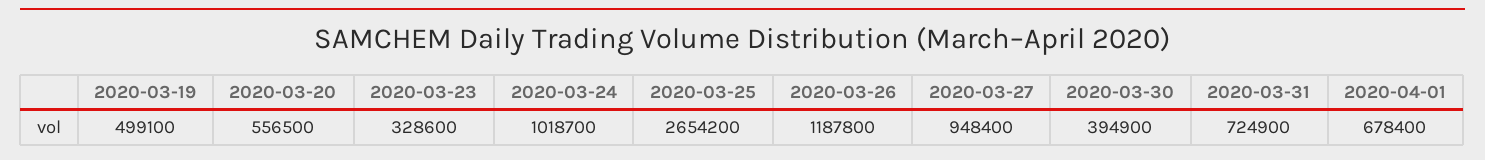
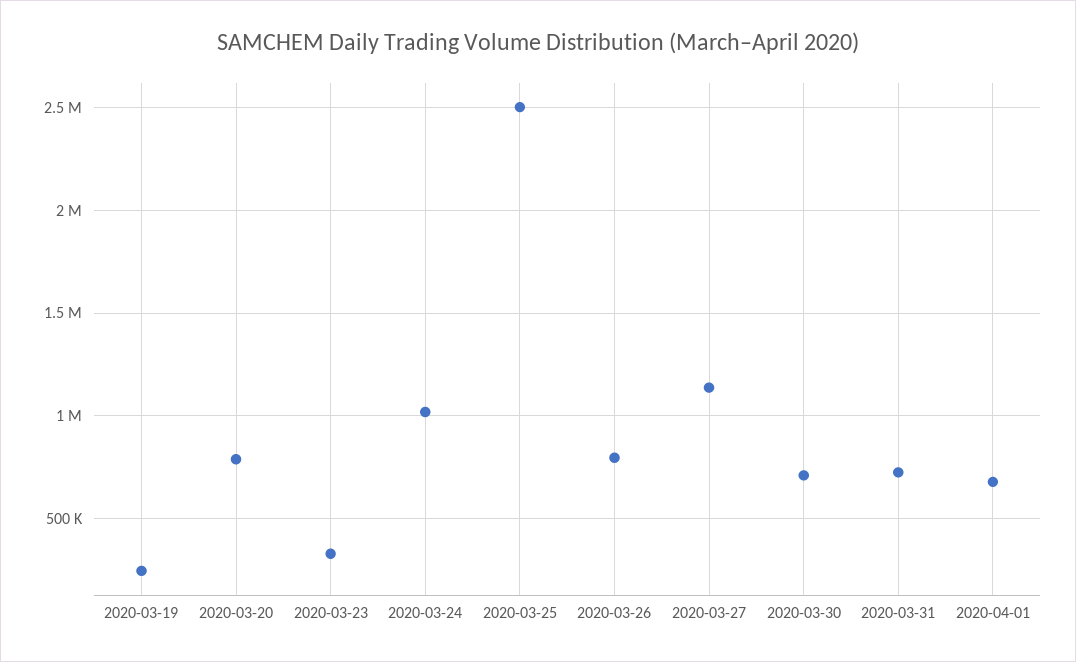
  {
-   "2020-03-19": 499100,
+   "2020-03-19": 250000,
-   "2020-03-20": 556500,
+   "2020-03-20": 800000,
    "2020-03-23": 328600,
    "2020-03-24": 1018700,
-   "2020-03-25": 2654200,
+   "2020-03-25": 2500000,
-   "2020-03-26": 1187800,
+   "2020-03-26": 800000,
-   "2020-03-27": 948400,
+   "2020-03-27": 1150000,
-   "2020-03-30": 394900,
+   "2020-03-30": 700000,
    "2020-03-31": 724900,
    "2020-04-01": 678400
  }

